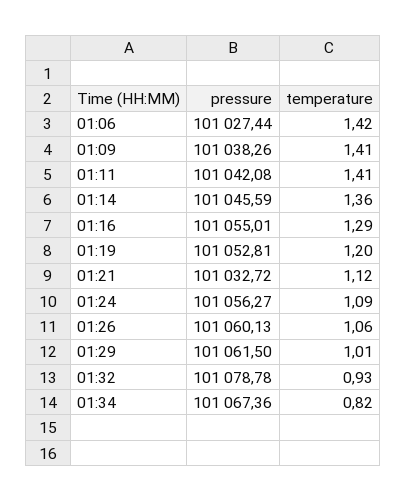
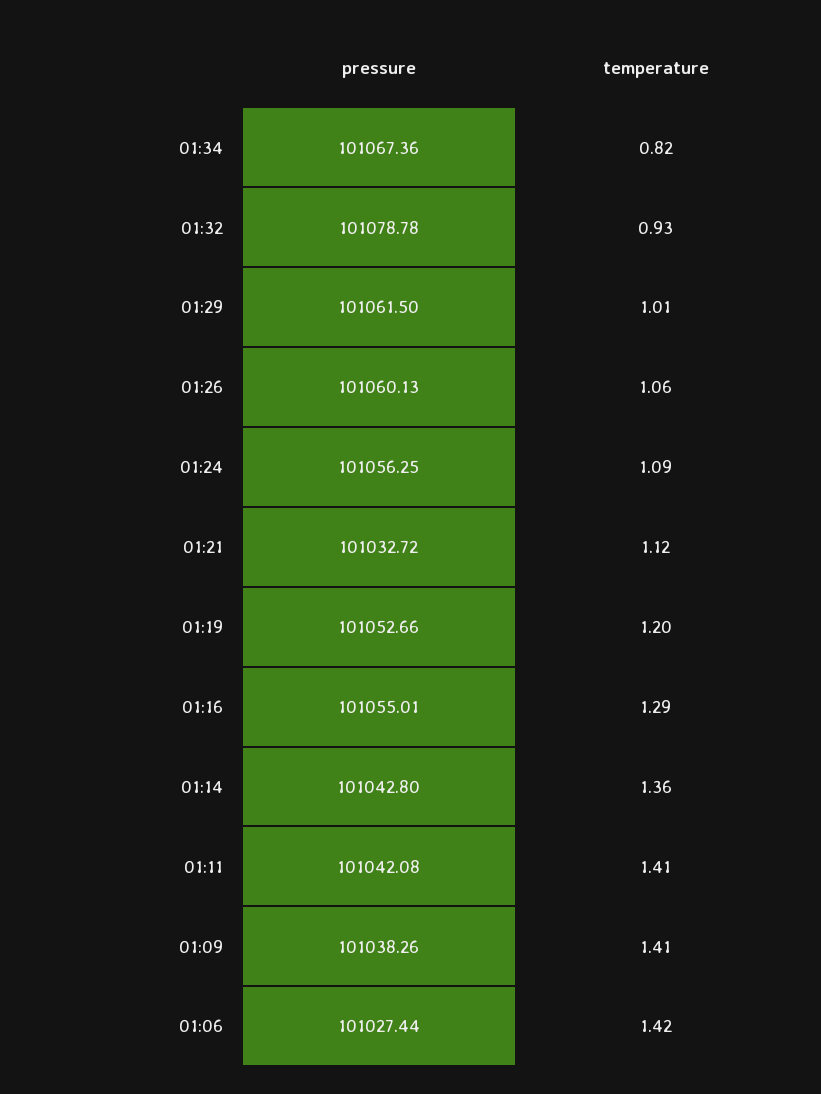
  {
    "pressure": {
      "01:06": 101027.44,
      "01:09": 101038.26,
      "01:11": 101042.08,
-     "01:14": 101045.59,
+     "01:14": 101042.8,
      "01:16": 101055.01,
-     "01:19": 101052.81,
+     "01:19": 101052.66,
      "01:21": 101032.72,
-     "01:24": 101056.27,
+     "01:24": 101056.25,
      "01:26": 101060.13,
      "01:29": 101061.5,
      "01:32": 101078.78,
      "01:34": 101067.36
    },
    "temperature": {
      "01:06": 1.42,
      "01:09": 1.41,
      "01:11": 1.41,
      "01:14": 1.36,
      "01:16": 1.29,
      "01:19": 1.2,
      "01:21": 1.12,
      "01:24": 1.09,
      "01:26": 1.06,
      "01:29": 1.01,
      "01:32": 0.93,
      "01:34": 0.82
    }
  }

